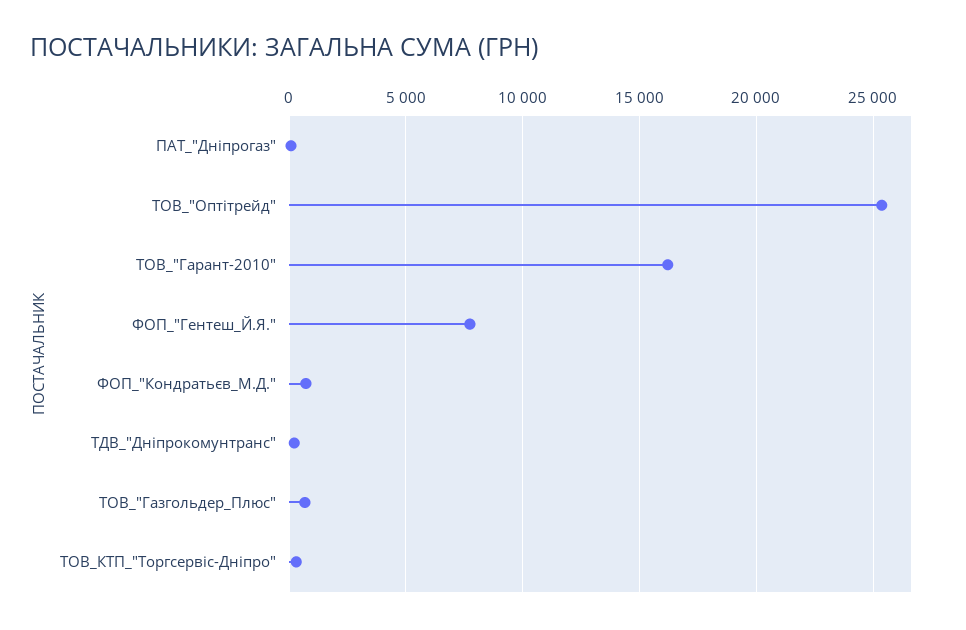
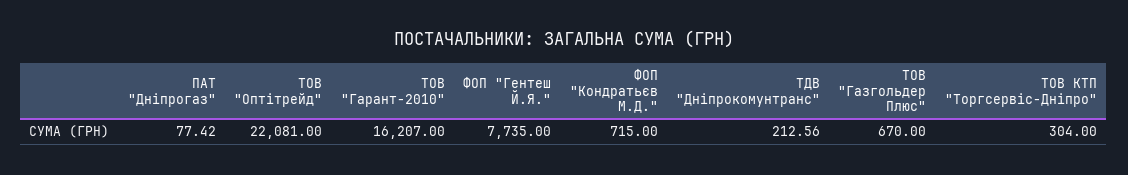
  {
    "ПАТ_\"Дніпрогаз\"": 77.42,
-   "ТОВ_\"Оптітрейд\"": 25500,
+   "ТОВ_\"Оптітрейд\"": 22081,
    "ТОВ_\"Гарант-2010\"": 16207,
    "ФОП_\"Гентеш_Й.Я.\"": 7735,
    "ФОП_\"Кондратьєв_М.Д.\"": 715,
    "ТДВ_\"Дніпрокомунтранс\"": 212.56,
    "ТОВ_\"Газгольдер_Плюс\"": 670,
    "ТОВ_КТП_\"Торгсервіс-Дніпро\"": 304
  }

